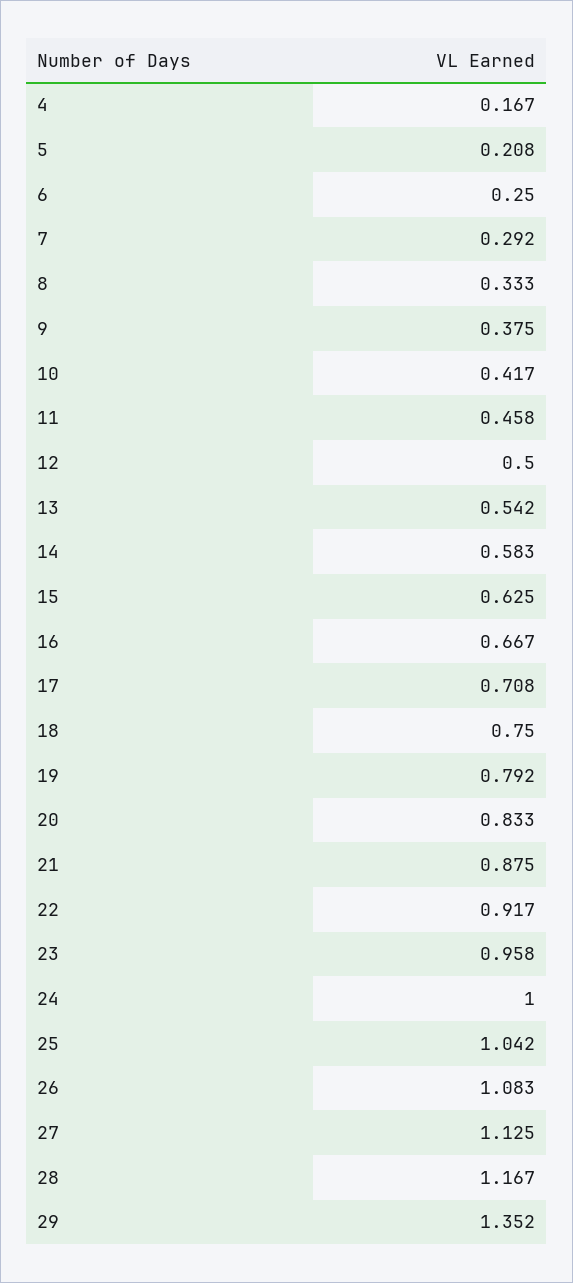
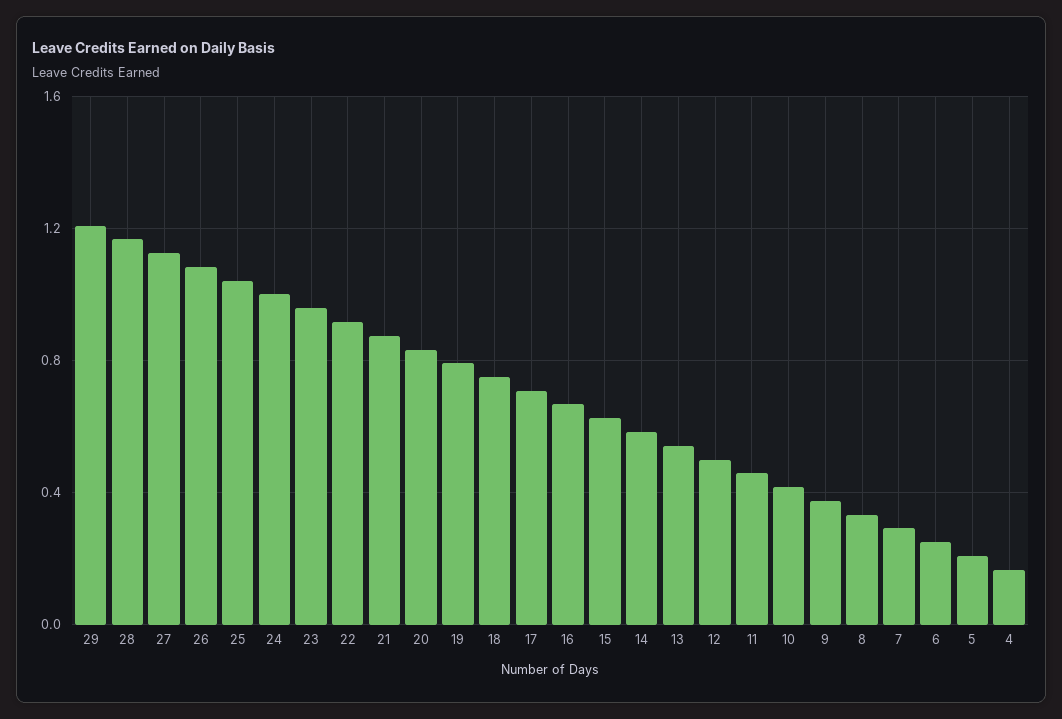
  {
    "4": 0.167,
    "5": 0.208,
    "6": 0.25,
    "7": 0.292,
    "8": 0.333,
    "9": 0.375,
    "10": 0.417,
    "11": 0.458,
    "12": 0.5,
    "13": 0.542,
    "14": 0.583,
    "15": 0.625,
    "16": 0.667,
    "17": 0.708,
    "18": 0.75,
    "19": 0.792,
    "20": 0.833,
    "21": 0.875,
    "22": 0.917,
    "23": 0.958,
    "24": 1,
    "25": 1.042,
    "26": 1.083,
    "27": 1.125,
    "28": 1.167,
-   "29": 1.352
+   "29": 1.2
  }

